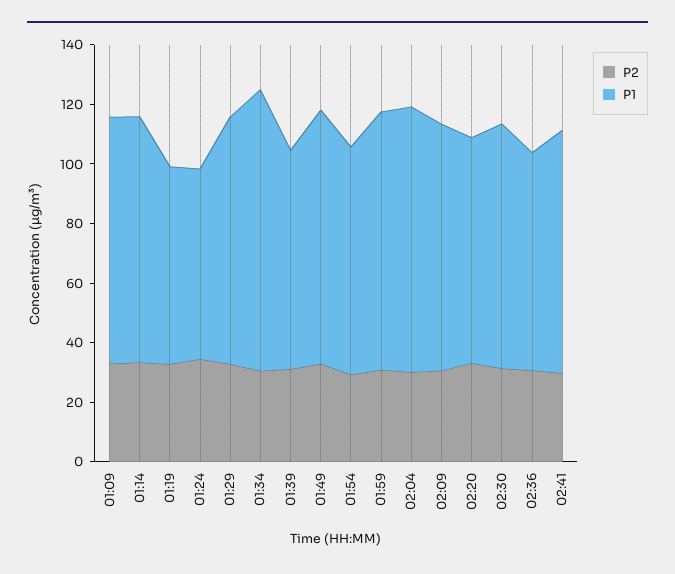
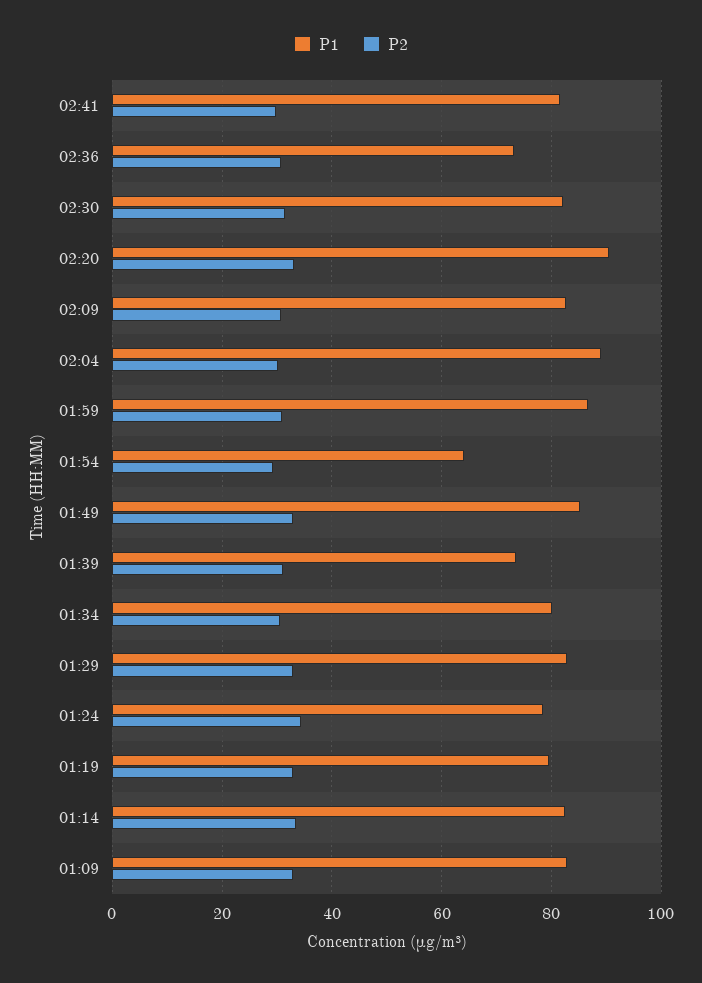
  {
    "P2": {
      "01:09": 32,
      "01:14": 34,
      "01:19": 32,
      "01:24": 34,
      "01:29": 32,
      "01:34": 30,
      "01:39": 32,
      "01:49": 32,
      "01:54": 30,
      "01:59": 30,
      "02:04": 30,
      "02:09": 30,
      "02:20": 34,
      "02:30": 32,
      "02:36": 30,
      "02:41": 30
    },
    "P1": {
      "01:09": 82,
      "01:14": 82,
-     "01:19": 65,
+     "01:19": 80,
-     "01:24": 65,
+     "01:24": 78,
      "01:29": 82,
-     "01:34": 95,
+     "01:34": 80,
      "01:39": 74,
      "01:49": 86,
-     "01:54": 75,
+     "01:54": 64,
      "01:59": 86,
      "02:04": 90,
      "02:09": 82,
-     "02:20": 75,
+     "02:20": 90,
      "02:30": 82,
      "02:36": 74,
      "02:41": 82
    }
  }

